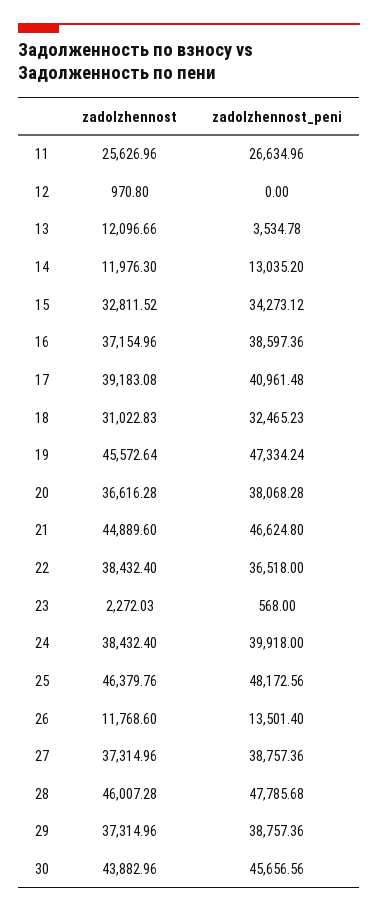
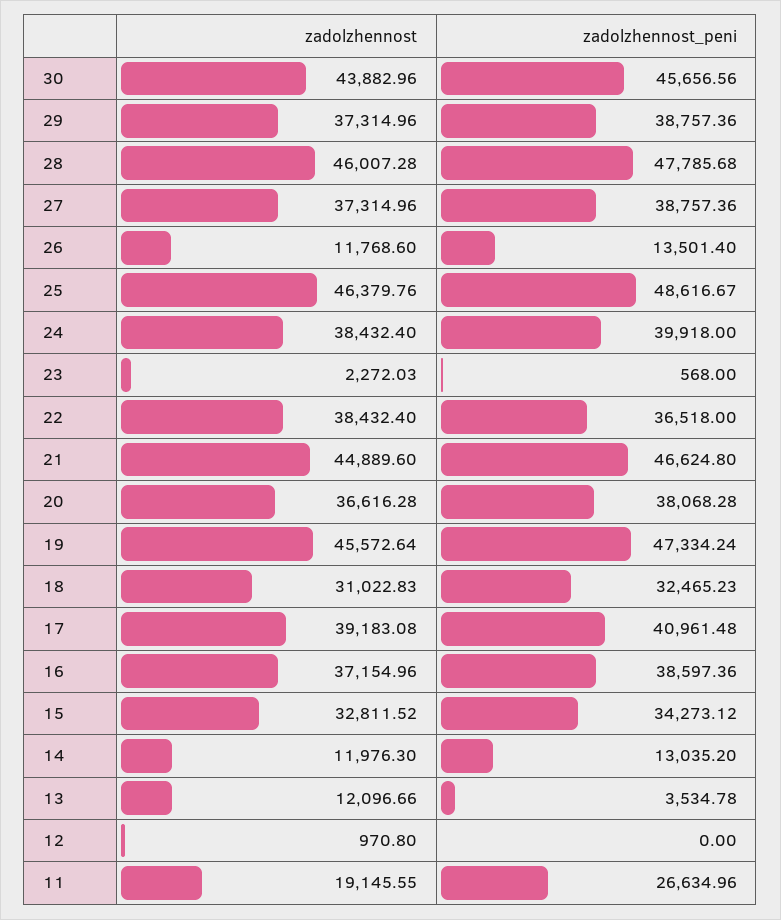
  {
    "zadolzhennost": {
-     "11": 25626.96,
+     "11": 19145.55,
      "12": 970.8,
      "13": 12096.66,
      "14": 11976.3,
      "15": 32811.52,
      "16": 37154.96,
      "17": 39183.08,
      "18": 31022.83,
      "19": 45572.64,
      "20": 36616.28,
      "21": 44889.6,
      "22": 38432.4,
      "23": 2272.03,
      "24": 38432.4,
      "25": 46379.76,
      "26": 11768.6,
      "27": 37314.96,
      "28": 46007.28,
      "29": 37314.96,
      "30": 43882.96
    },
    "zadolzhennost_peni": {
      "11": 26634.96,
      "12": 0,
      "13": 3534.78,
      "14": 13035.2,
      "15": 34273.12,
      "16": 38597.36,
      "17": 40961.48,
      "18": 32465.23,
      "19": 47334.24,
      "20": 38068.28,
      "21": 46624.8,
      "22": 36518,
      "23": 568,
      "24": 39918,
-     "25": 48172.56,
+     "25": 48616.67,
      "26": 13501.4,
      "27": 38757.36,
      "28": 47785.68,
      "29": 38757.36,
      "30": 45656.56
    }
  }

